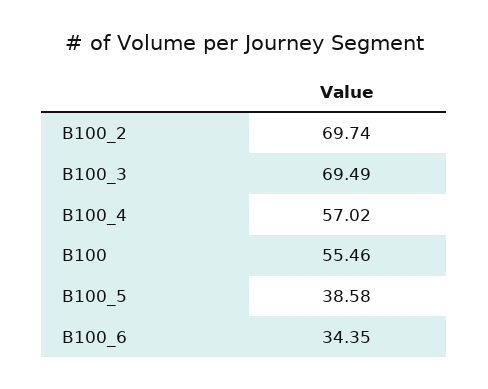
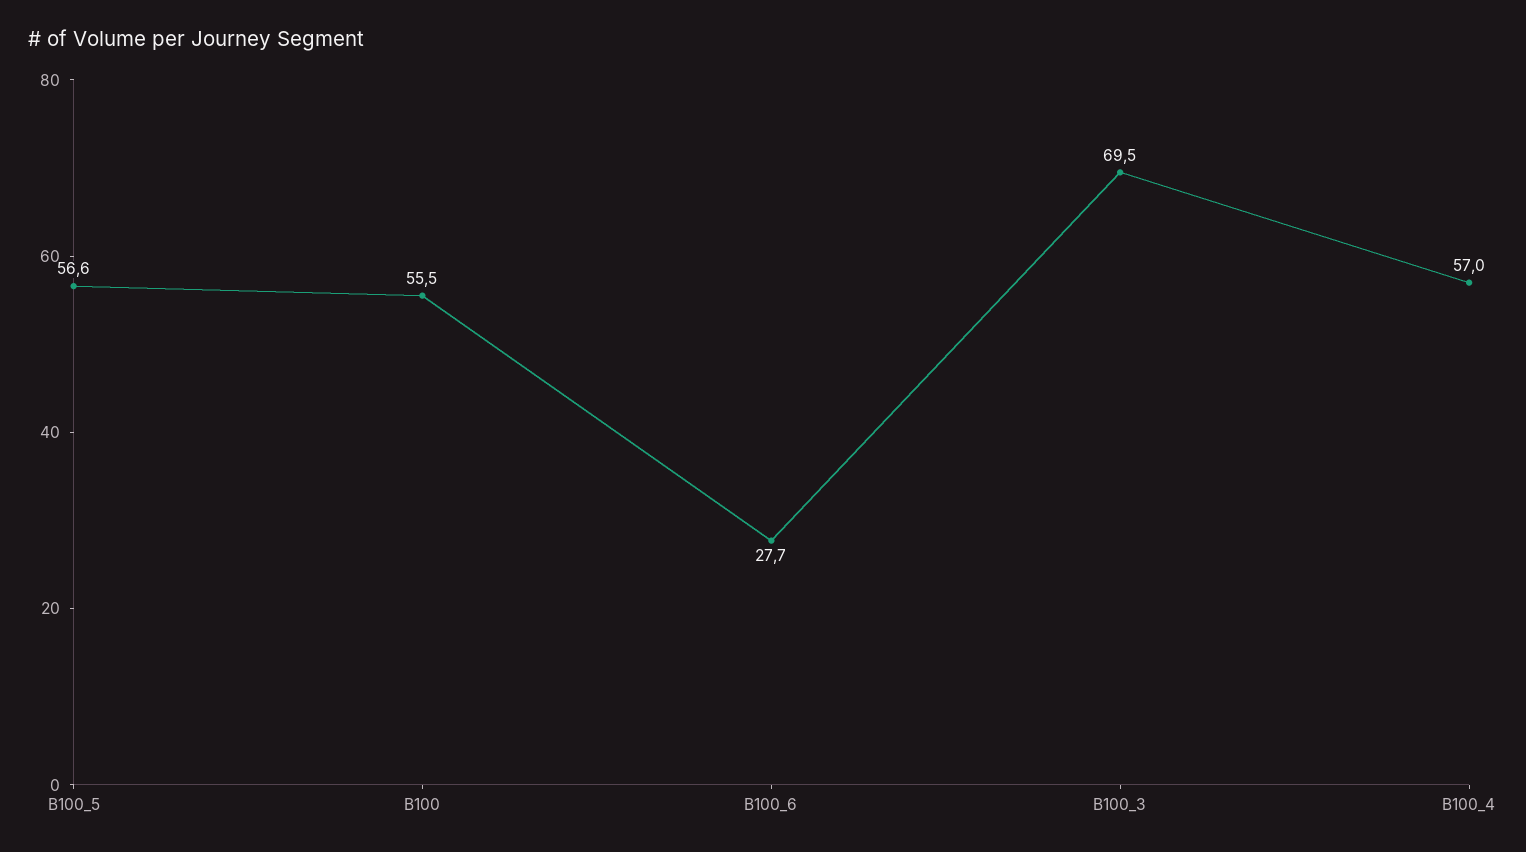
  {
-   "B100_2": 69.74,
    "B100_3": 69.49,
    "B100_4": 57.02,
    "B100": 55.46,
-   "B100_5": 38.58,
+   "B100_5": 56.6,
-   "B100_6": 34.35
+   "B100_6": 27.7
  }

